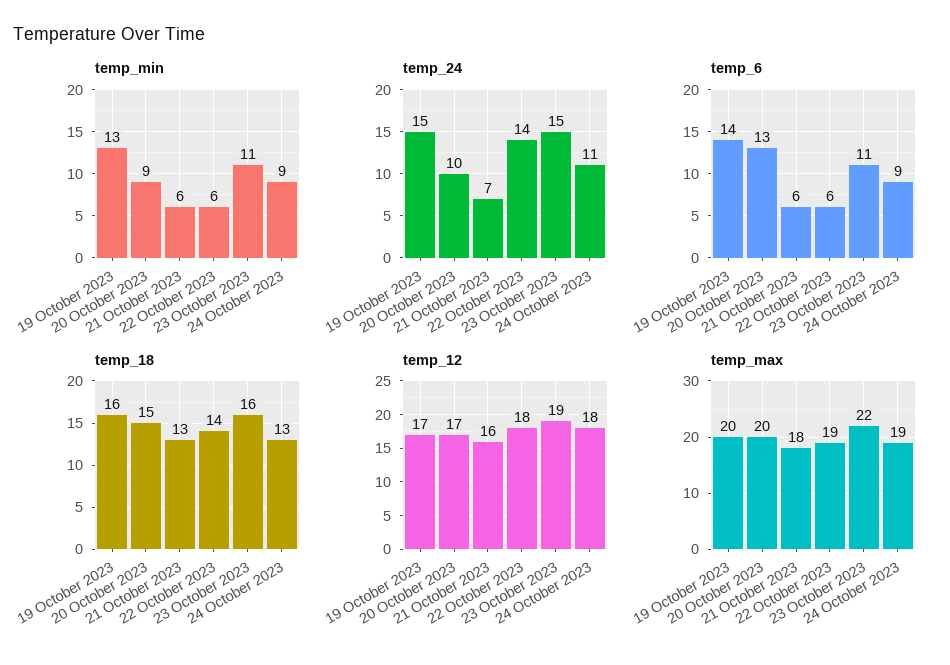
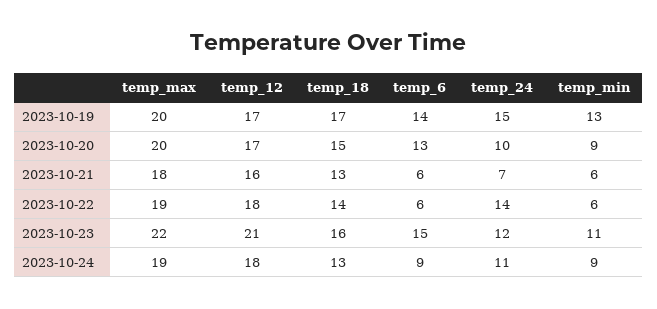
  {
    "temp_min": {
      "19 October 2023": 13,
      "20 October 2023": 9,
      "21 October 2023": 6,
      "22 October 2023": 6,
      "23 October 2023": 11,
      "24 October 2023": 9
    },
    "temp_24": {
      "19 October 2023": 15,
      "20 October 2023": 10,
      "21 October 2023": 7,
      "22 October 2023": 14,
-     "23 October 2023": 15,
+     "23 October 2023": 12,
      "24 October 2023": 11
    },
    "temp_6": {
      "19 October 2023": 14,
      "20 October 2023": 13,
      "21 October 2023": 6,
      "22 October 2023": 6,
-     "23 October 2023": 11,
+     "23 October 2023": 15,
      "24 October 2023": 9
    },
    "temp_18": {
-     "19 October 2023": 16,
+     "19 October 2023": 17,
      "20 October 2023": 15,
      "21 October 2023": 13,
      "22 October 2023": 14,
      "23 October 2023": 16,
      "24 October 2023": 13
    },
    "temp_12": {
      "19 October 2023": 17,
      "20 October 2023": 17,
      "21 October 2023": 16,
      "22 October 2023": 18,
-     "23 October 2023": 19,
+     "23 October 2023": 21,
      "24 October 2023": 18
    },
    "temp_max": {
      "19 October 2023": 20,
      "20 October 2023": 20,
      "21 October 2023": 18,
      "22 October 2023": 19,
      "23 October 2023": 22,
      "24 October 2023": 19
    }
  }

